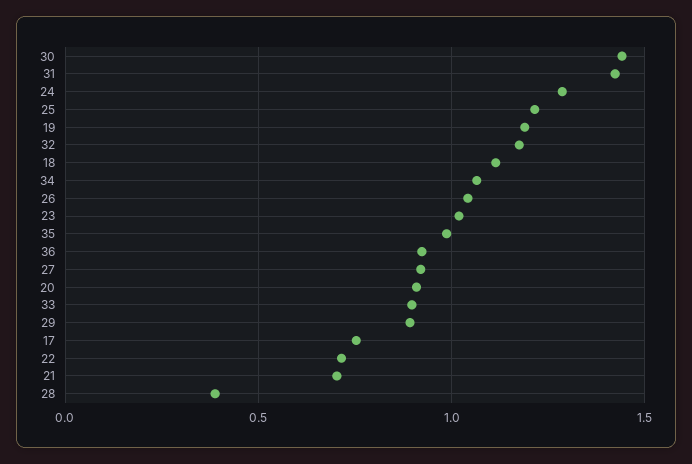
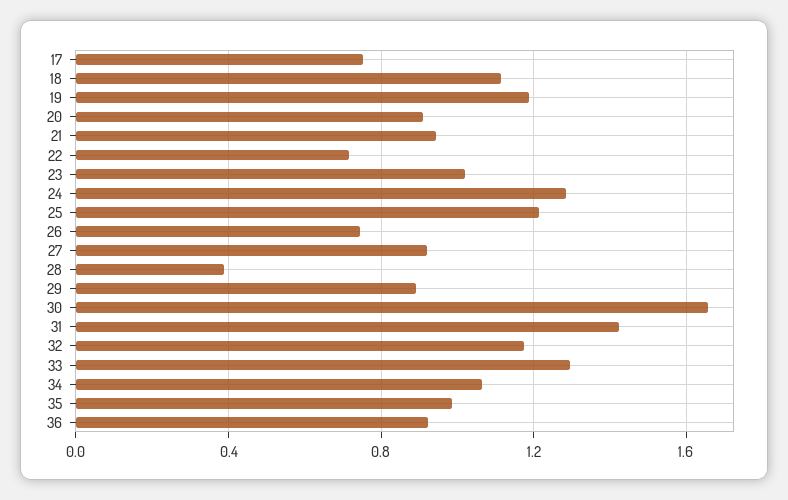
  {
-   "30": 1.45,
+   "30": 1.65,
    "31": 1.4,
    "24": 1.3,
    "25": 1.2,
    "19": 1.2,
    "32": 1.2,
    "18": 1.1,
    "34": 1.05,
-   "26": 1.05,
+   "26": 0.75,
    "23": 1,
    "35": 1,
    "36": 0.9,
    "27": 0.9,
    "20": 0.9,
-   "33": 0.9,
+   "33": 1.3,
    "29": 0.9,
    "17": 0.75,
    "22": 0.7,
-   "21": 0.7,
+   "21": 0.95,
    "28": 0.4
  }

